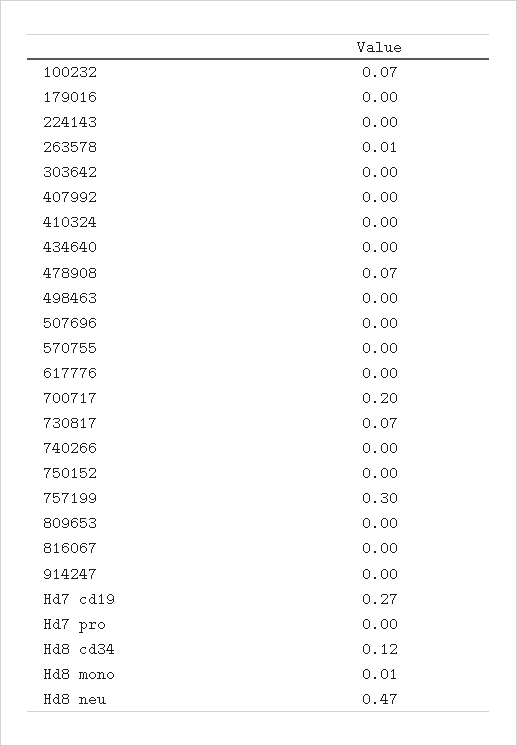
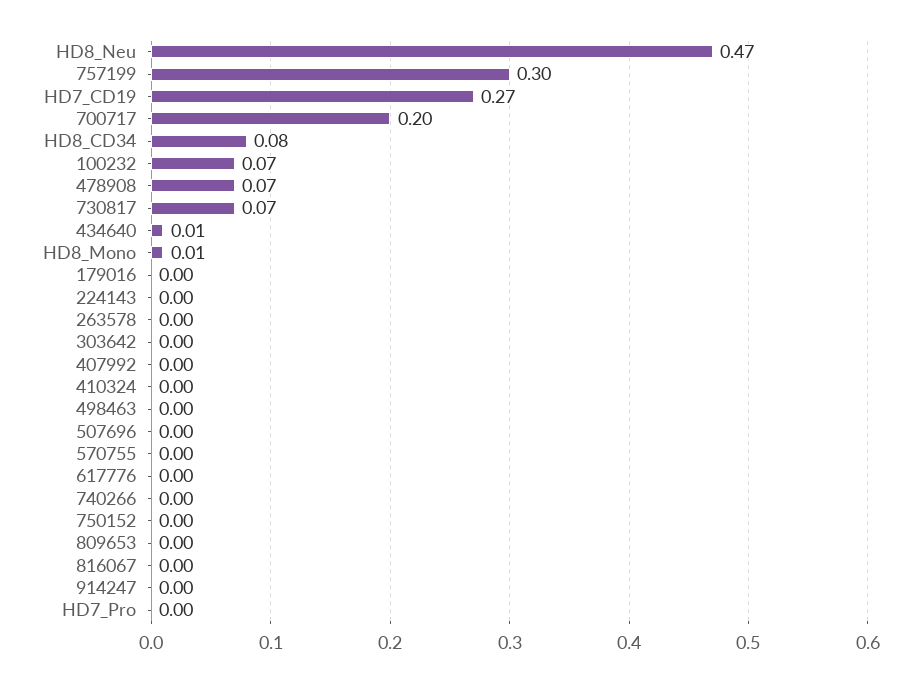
  {
    "100232": 0.07,
    "179016": 0,
    "224143": 0,
-   "263578": 0.01,
+   "263578": 0,
    "303642": 0,
    "407992": 0,
    "410324": 0,
-   "434640": 0,
+   "434640": 0.01,
    "478908": 0.07,
    "498463": 0,
    "507696": 0,
    "570755": 0,
    "617776": 0,
    "700717": 0.2,
    "730817": 0.07,
    "740266": 0,
    "750152": 0,
    "757199": 0.3,
    "809653": 0,
    "816067": 0,
    "914247": 0,
    "Hd7 cd19": 0.27,
    "Hd7 pro": 0,
-   "Hd8 cd34": 0.12,
+   "Hd8 cd34": 0.08,
    "Hd8 mono": 0.01,
    "Hd8 neu": 0.47
  }

